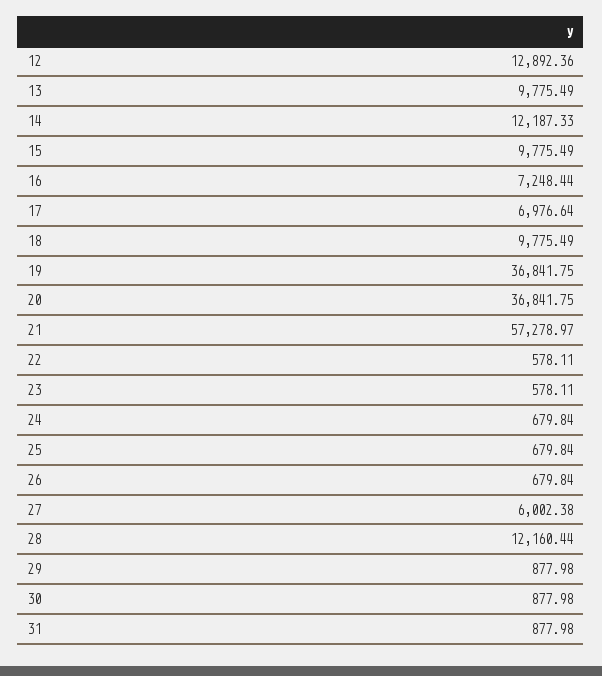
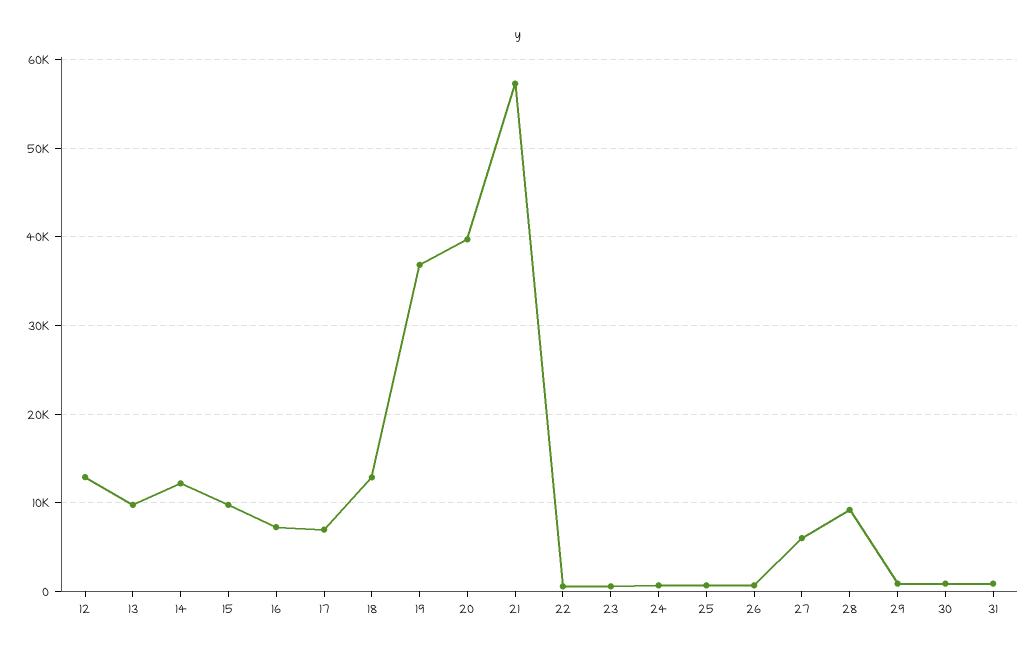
  {
    "12": 12892.36,
    "13": 9775.49,
    "14": 12187.33,
    "15": 9775.49,
    "16": 7248.44,
    "17": 6976.64,
-   "18": 9775.49,
+   "18": 13000,
    "19": 36841.75,
-   "20": 36841.75,
+   "20": 40000,
    "21": 57278.97,
    "22": 578.11,
    "23": 578.11,
    "24": 679.84,
    "25": 679.84,
    "26": 679.84,
    "27": 6002.38,
-   "28": 12160.44,
+   "28": 9000,
    "29": 877.98,
    "30": 877.98,
    "31": 877.98
  }

